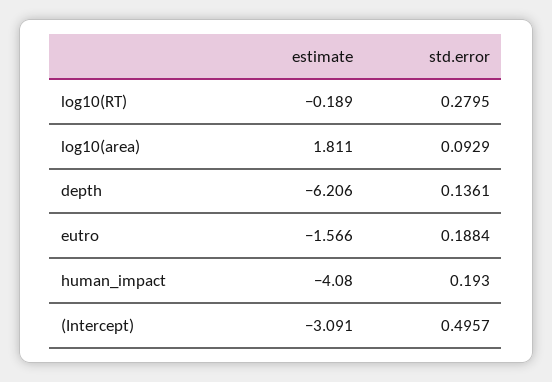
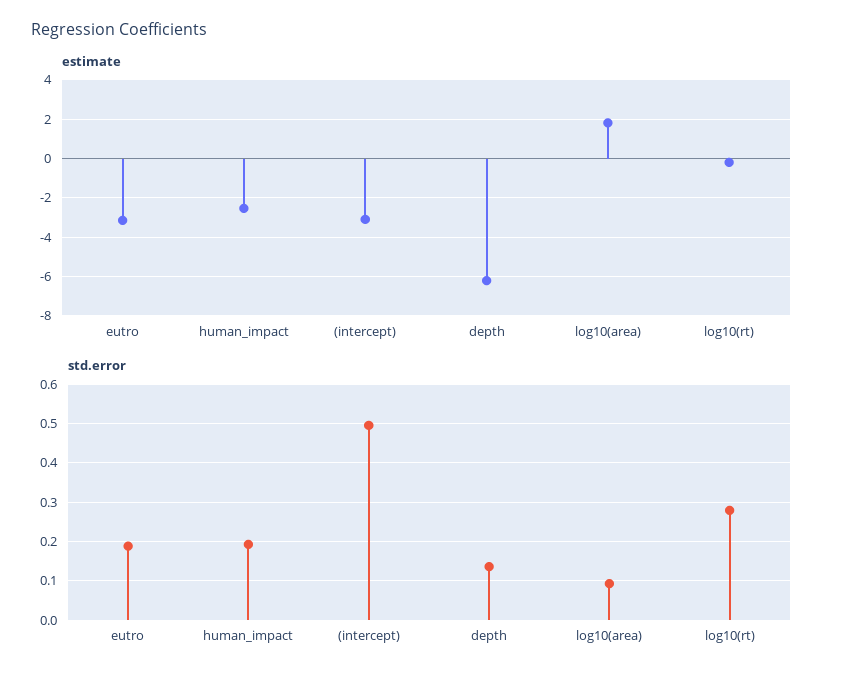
  {
    "estimate": {
      "log10(RT)": -0.189,
      "log10(area)": 1.811,
      "depth": -6.206,
-     "eutro": -1.566,
+     "eutro": -3,
-     "human_impact": -4.08,
+     "human_impact": -2.5,
      "(Intercept)": -3.091
    },
    "std.error": {
      "log10(RT)": 0.2795,
      "log10(area)": 0.0929,
      "depth": 0.1361,
      "eutro": 0.1884,
      "human_impact": 0.193,
      "(Intercept)": 0.4957
    }
  }

